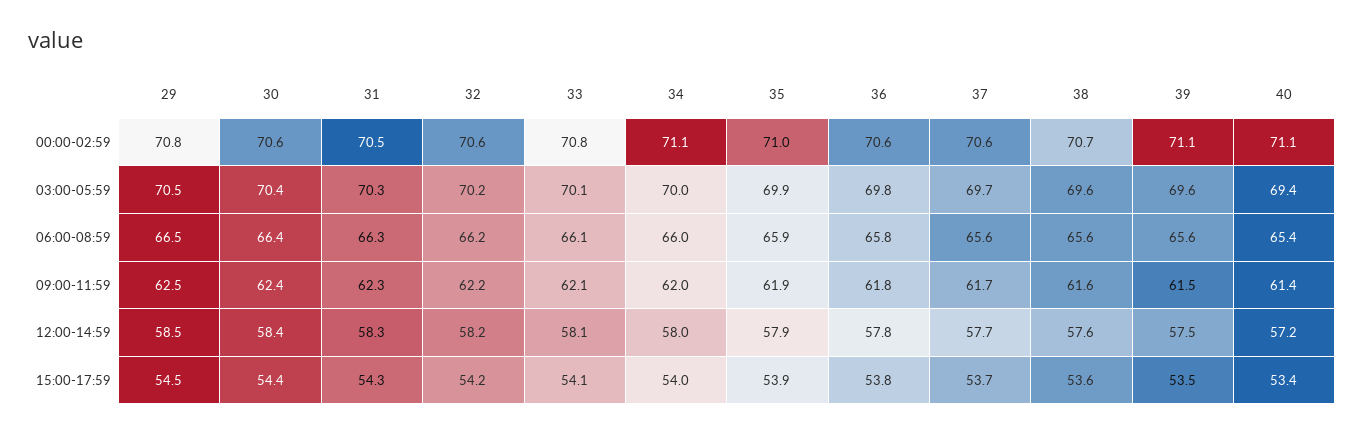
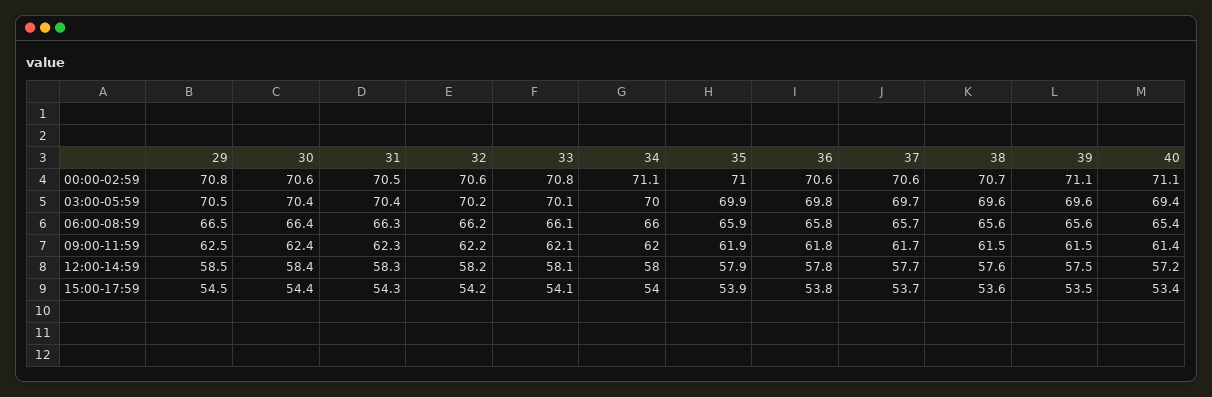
  {
    "29": {
      "00:00-02:59": 70.8,
      "03:00-05:59": 70.5,
      "06:00-08:59": 66.5,
      "09:00-11:59": 62.5,
      "12:00-14:59": 58.5,
      "15:00-17:59": 54.5
    },
    "30": {
      "00:00-02:59": 70.6,
      "03:00-05:59": 70.4,
      "06:00-08:59": 66.4,
      "09:00-11:59": 62.4,
      "12:00-14:59": 58.4,
      "15:00-17:59": 54.4
    },
    "31": {
      "00:00-02:59": 70.5,
-     "03:00-05:59": 70.3,
+     "03:00-05:59": 70.4,
      "06:00-08:59": 66.3,
      "09:00-11:59": 62.3,
      "12:00-14:59": 58.3,
      "15:00-17:59": 54.3
    },
    "32": {
      "00:00-02:59": 70.6,
      "03:00-05:59": 70.2,
      "06:00-08:59": 66.2,
      "09:00-11:59": 62.2,
      "12:00-14:59": 58.2,
      "15:00-17:59": 54.2
    },
    "33": {
      "00:00-02:59": 70.8,
      "03:00-05:59": 70.1,
      "06:00-08:59": 66.1,
      "09:00-11:59": 62.1,
      "12:00-14:59": 58.1,
      "15:00-17:59": 54.1
    },
    "34": {
      "00:00-02:59": 71.1,
      "03:00-05:59": 70,
      "06:00-08:59": 66,
      "09:00-11:59": 62,
      "12:00-14:59": 58,
      "15:00-17:59": 54
    },
    "35": {
      "00:00-02:59": 71,
      "03:00-05:59": 69.9,
      "06:00-08:59": 65.9,
      "09:00-11:59": 61.9,
      "12:00-14:59": 57.9,
      "15:00-17:59": 53.9
    },
    "36": {
      "00:00-02:59": 70.6,
      "03:00-05:59": 69.8,
      "06:00-08:59": 65.8,
      "09:00-11:59": 61.8,
      "12:00-14:59": 57.8,
      "15:00-17:59": 53.8
    },
    "37": {
      "00:00-02:59": 70.6,
      "03:00-05:59": 69.7,
-     "06:00-08:59": 65.6,
+     "06:00-08:59": 65.7,
      "09:00-11:59": 61.7,
      "12:00-14:59": 57.7,
      "15:00-17:59": 53.7
    },
    "38": {
      "00:00-02:59": 70.7,
      "03:00-05:59": 69.6,
      "06:00-08:59": 65.6,
-     "09:00-11:59": 61.6,
+     "09:00-11:59": 61.5,
      "12:00-14:59": 57.6,
      "15:00-17:59": 53.6
    },
    "39": {
      "00:00-02:59": 71.1,
      "03:00-05:59": 69.6,
      "06:00-08:59": 65.6,
      "09:00-11:59": 61.5,
      "12:00-14:59": 57.5,
      "15:00-17:59": 53.5
    },
    "40": {
      "00:00-02:59": 71.1,
      "03:00-05:59": 69.4,
      "06:00-08:59": 65.4,
      "09:00-11:59": 61.4,
      "12:00-14:59": 57.2,
      "15:00-17:59": 53.4
    }
  }

